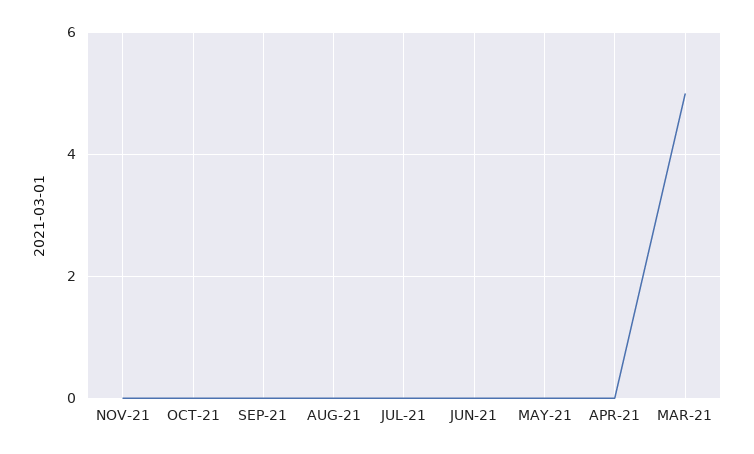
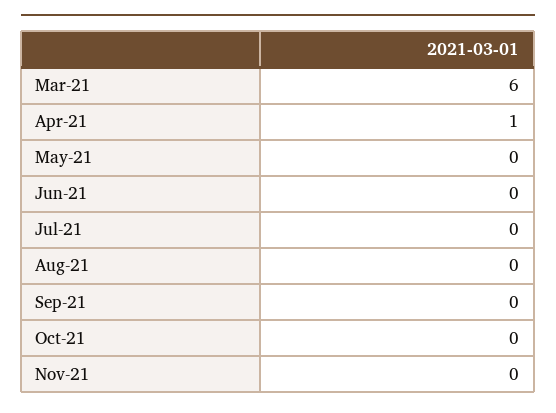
  {
    "NOV-21": 0,
    "OCT-21": 0,
    "SEP-21": 0,
    "AUG-21": 0,
    "JUL-21": 0,
    "JUN-21": 0,
    "MAY-21": 0,
-   "APR-21": 0,
+   "APR-21": 1,
-   "MAR-21": 5
+   "MAR-21": 6
  }

